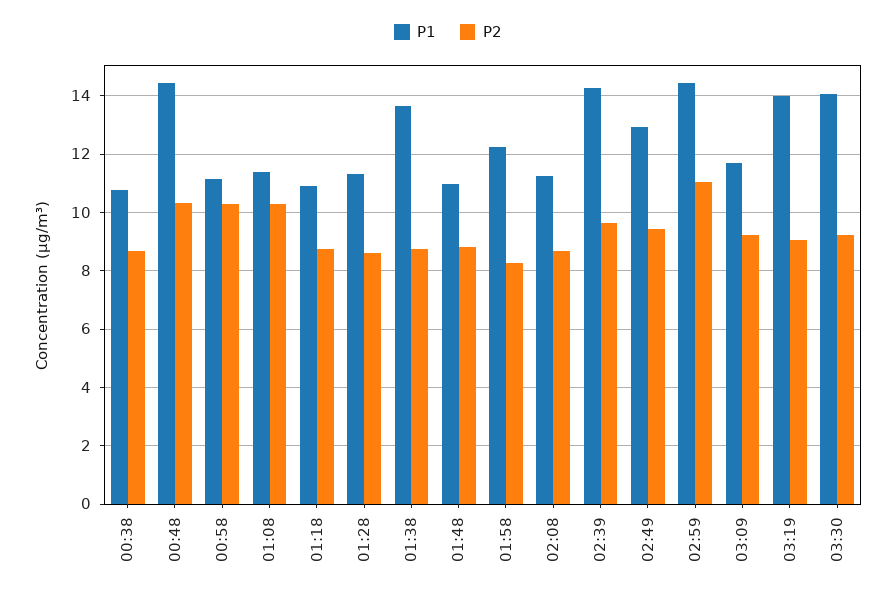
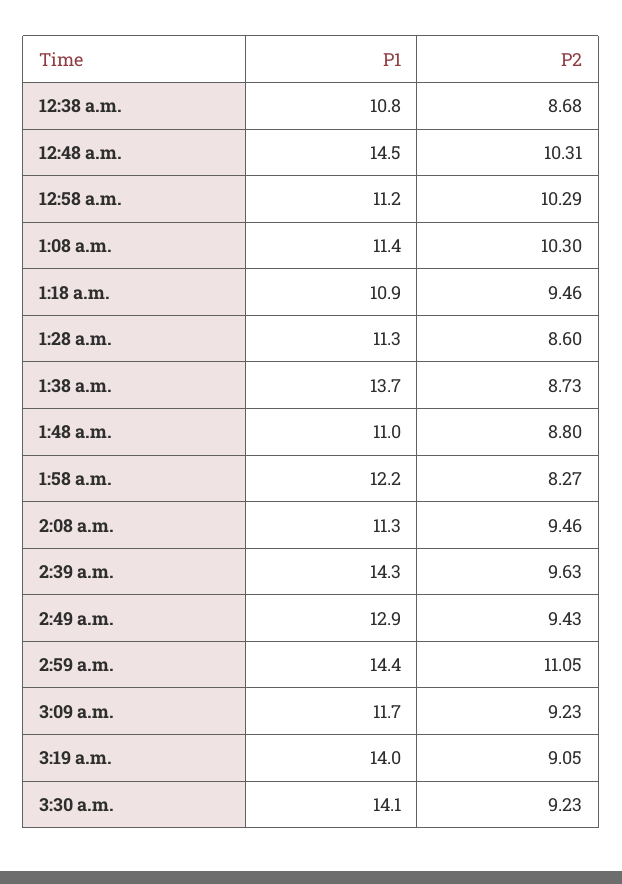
  {
    "P1": {
      "00:38": 10.8,
      "00:48": 14.5,
      "00:58": 11.2,
      "01:08": 11.4,
      "01:18": 10.9,
      "01:28": 11.3,
      "01:38": 13.7,
      "01:48": 11,
      "01:58": 12.2,
      "02:08": 11.3,
      "02:39": 14.3,
      "02:49": 12.9,
      "02:59": 14.4,
      "03:09": 11.7,
      "03:19": 14,
      "03:30": 14.1
    },
    "P2": {
      "00:38": 8.68,
      "00:48": 10.31,
      "00:58": 10.29,
      "01:08": 10.3,
-     "01:18": 8.75,
+     "01:18": 9.46,
      "01:28": 8.6,
      "01:38": 8.73,
      "01:48": 8.8,
      "01:58": 8.27,
-     "02:08": 8.75,
+     "02:08": 9.46,
      "02:39": 9.63,
      "02:49": 9.43,
      "02:59": 11.05,
      "03:09": 9.23,
      "03:19": 9.05,
      "03:30": 9.23
    }
  }

